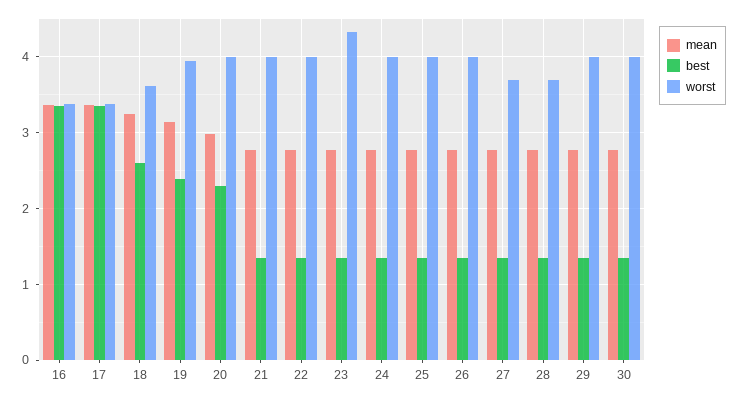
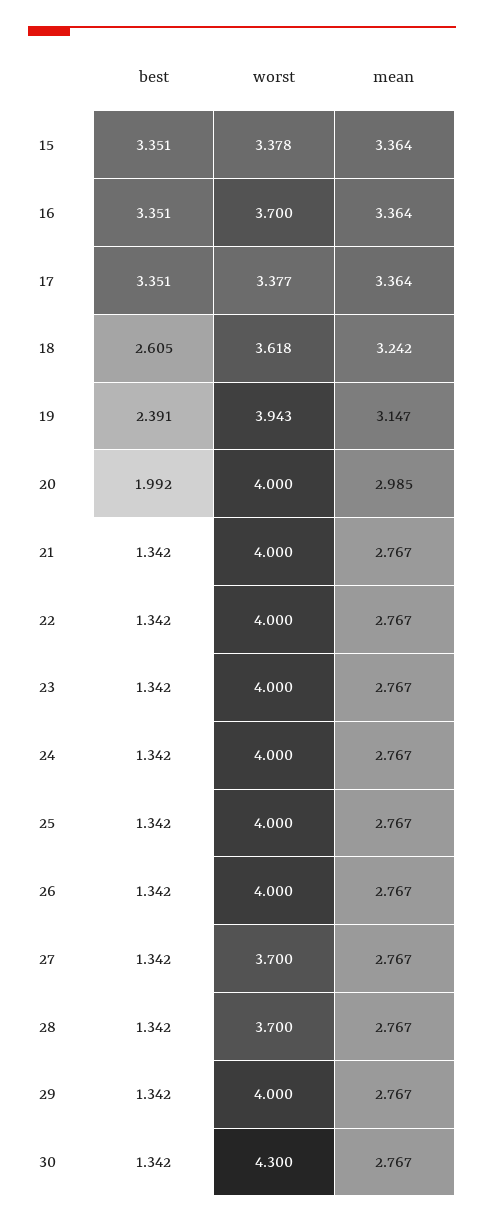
  {
    "mean": {
      "16": 3.364,
      "17": 3.364,
      "18": 3.242,
      "19": 3.147,
      "20": 2.985,
      "21": 2.767,
      "22": 2.767,
      "23": 2.767,
      "24": 2.767,
      "25": 2.767,
      "26": 2.767,
      "27": 2.767,
      "28": 2.767,
      "29": 2.767,
-     "30": 2.767
+     "30": 2.767,
+     "15": 3.364
    },
    "best": {
      "16": 3.351,
      "17": 3.351,
      "18": 2.605,
      "19": 2.391,
-     "20": 2.3,
+     "20": 1.992,
      "21": 1.342,
      "22": 1.342,
      "23": 1.342,
      "24": 1.342,
      "25": 1.342,
      "26": 1.342,
      "27": 1.342,
      "28": 1.342,
      "29": 1.342,
-     "30": 1.342
+     "30": 1.342,
+     "15": 3.351
    },
    "worst": {
-     "16": 3.4,
+     "16": 3.7,
      "17": 3.377,
      "18": 3.618,
      "19": 3.943,
      "20": 4,
      "21": 4,
      "22": 4,
-     "23": 4.3,
+     "23": 4,
      "24": 4,
      "25": 4,
      "26": 4,
      "27": 3.7,
      "28": 3.7,
      "29": 4,
-     "30": 4
+     "30": 4.3,
+     "15": 3.378
    }
  }

